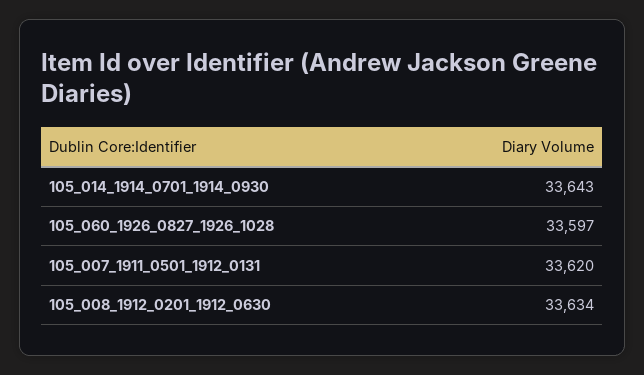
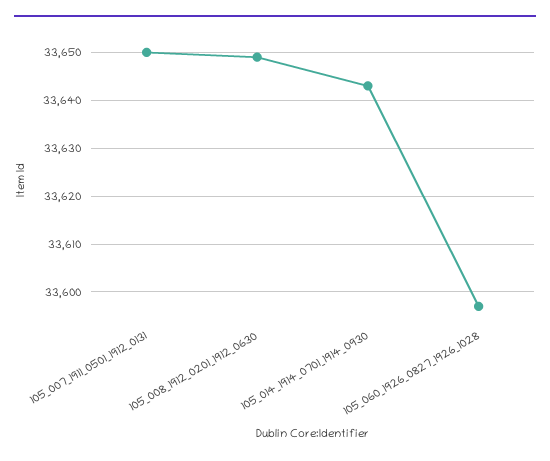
  {
    "105_014_1914_0701_1914_0930": 33643,
    "105_060_1926_0827_1926_1028": 33597,
-   "105_007_1911_0501_1912_0131": 33620,
+   "105_007_1911_0501_1912_0131": 33650,
-   "105_008_1912_0201_1912_0630": 33634
+   "105_008_1912_0201_1912_0630": 33650
  }

